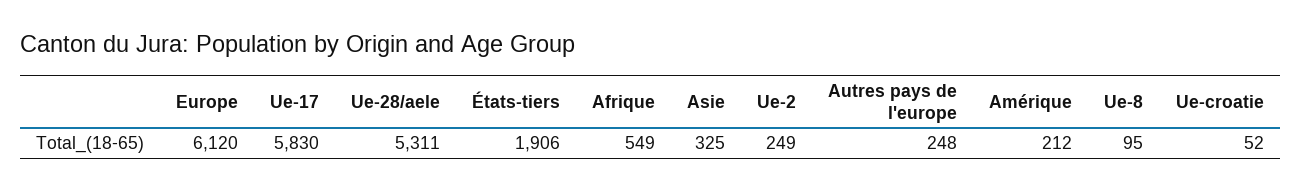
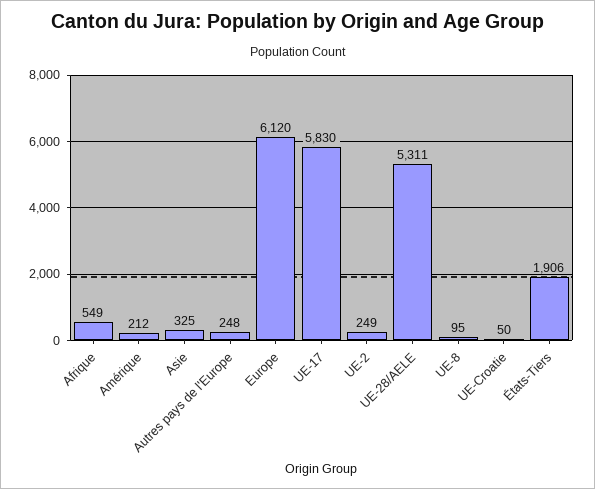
  {
    "Europe": 6120,
    "Ue-17": 5830,
    "Ue-28/aele": 5311,
    "États-tiers": 1906,
    "Afrique": 549,
    "Asie": 325,
    "Ue-2": 249,
    "Autres pays de l'europe": 248,
    "Amérique": 212,
    "Ue-8": 95,
-   "Ue-croatie": 52
+   "Ue-croatie": 50
  }

